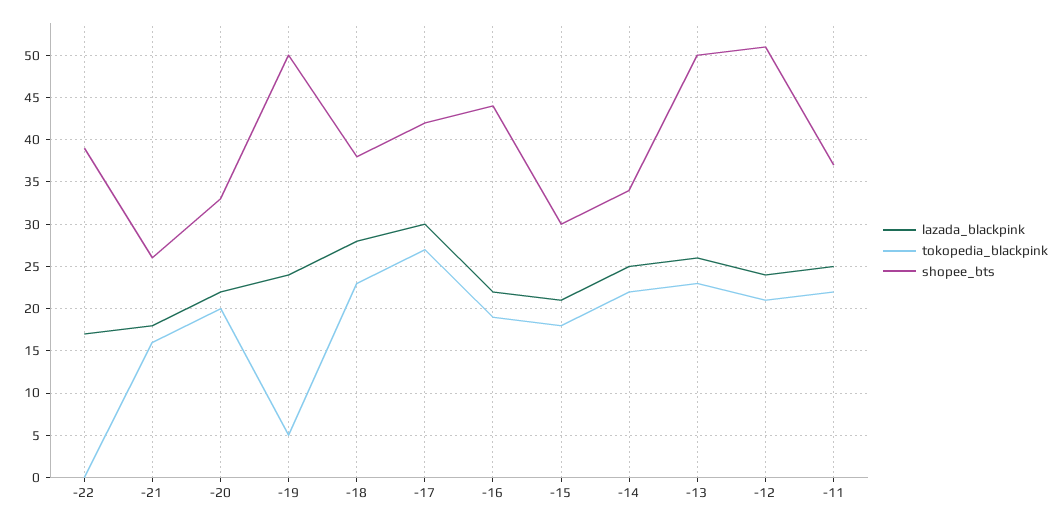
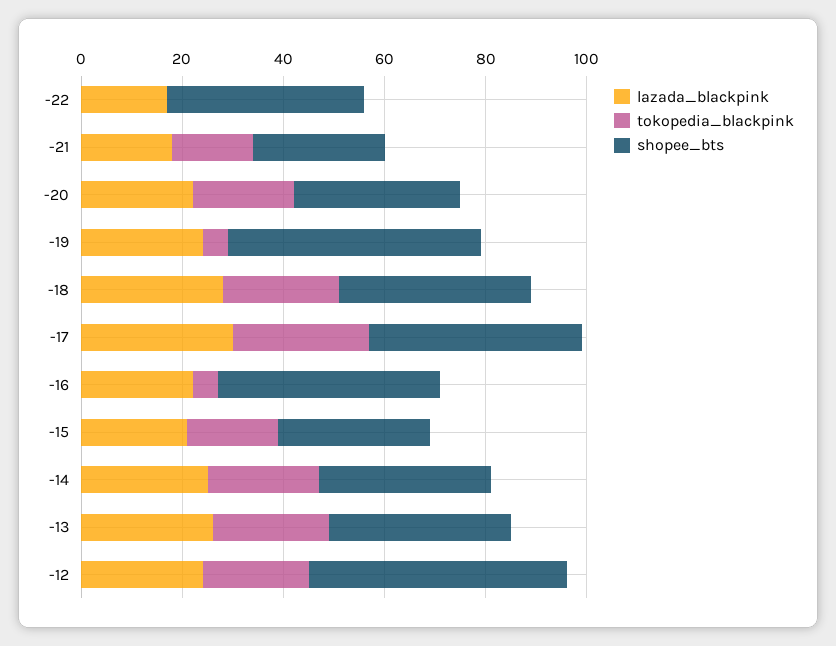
  {
    "lazada_blackpink": {
      "-22": 17,
      "-21": 18,
      "-20": 22,
      "-19": 24,
      "-18": 28,
      "-17": 30,
      "-16": 22,
      "-15": 21,
      "-14": 25,
      "-13": 26,
-     "-12": 24,
+     "-12": 24
-     "-11": 25
    },
    "tokopedia_blackpink": {
      "-22": 0,
      "-21": 16,
      "-20": 20,
      "-19": 5,
      "-18": 23,
      "-17": 27,
-     "-16": 19,
+     "-16": 5,
      "-15": 18,
      "-14": 22,
      "-13": 23,
-     "-12": 21,
+     "-12": 21
-     "-11": 22
    },
    "shopee_bts": {
      "-22": 39,
      "-21": 26,
      "-20": 33,
      "-19": 50,
      "-18": 38,
      "-17": 42,
      "-16": 44,
      "-15": 30,
      "-14": 34,
-     "-13": 50,
+     "-13": 35,
-     "-12": 51,
+     "-12": 51
-     "-11": 37
    }
  }

